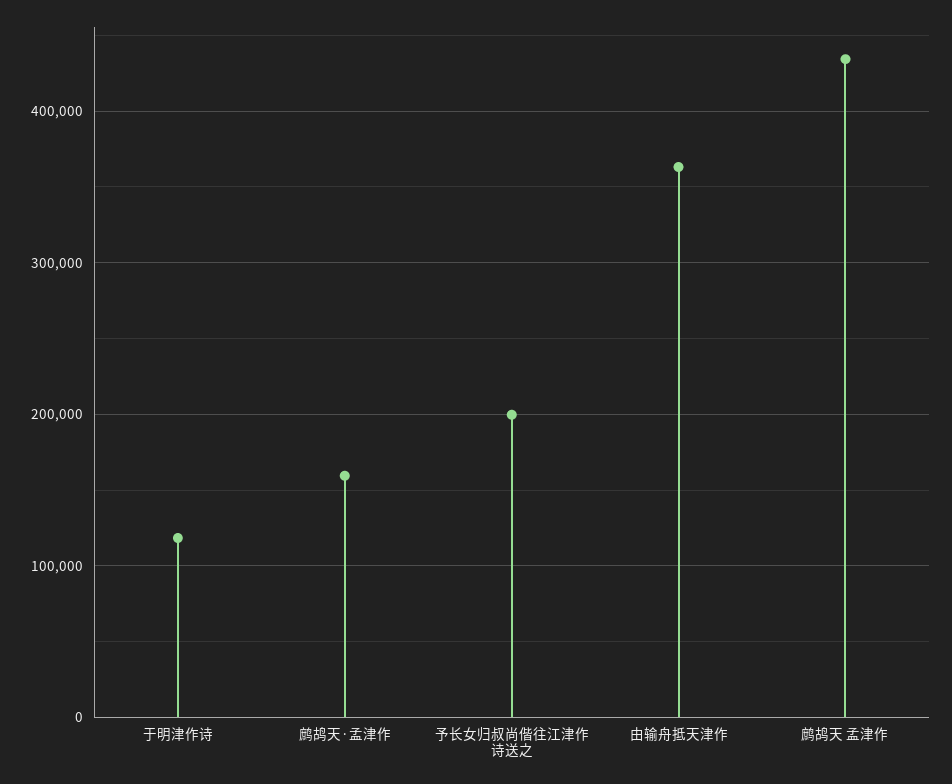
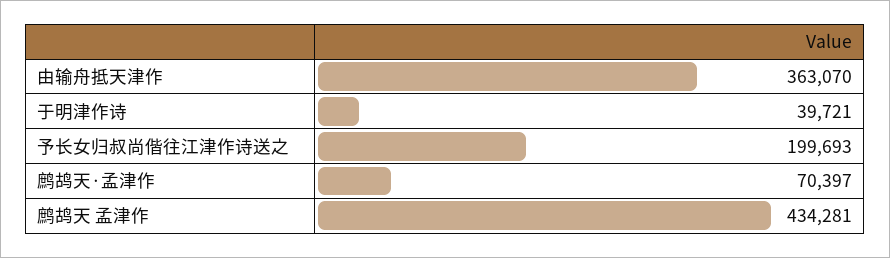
  {
-   "于明津作诗": 120000,
+   "于明津作诗": 39721,
-   "鹧鸪天·孟津作": 160000,
+   "鹧鸪天·孟津作": 70397,
    "予长女归叔尚偕往江津作诗送之": 199693,
    "由输舟抵天津作": 363070,
    "鹧鸪天 孟津作": 434281
  }

